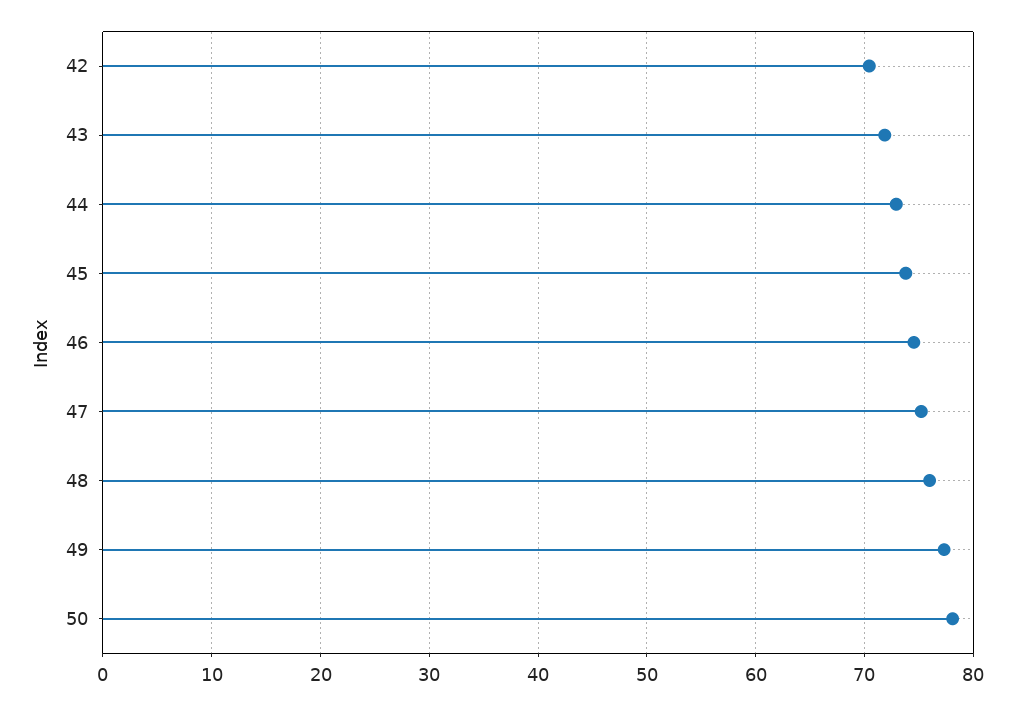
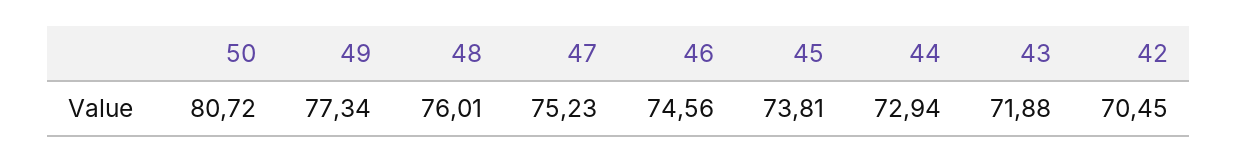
  {
    "42": 70.45,
    "43": 71.88,
    "44": 72.94,
    "45": 73.81,
    "46": 74.56,
    "47": 75.23,
    "48": 76.01,
    "49": 77.34,
-   "50": 78
+   "50": 80.72
  }

